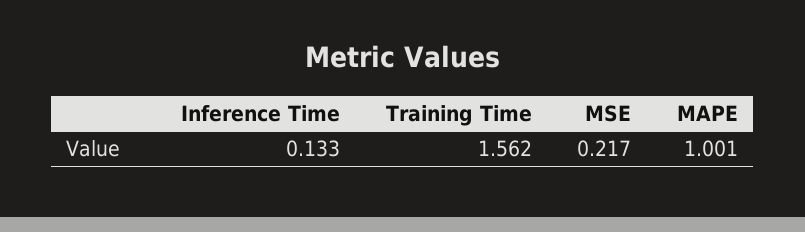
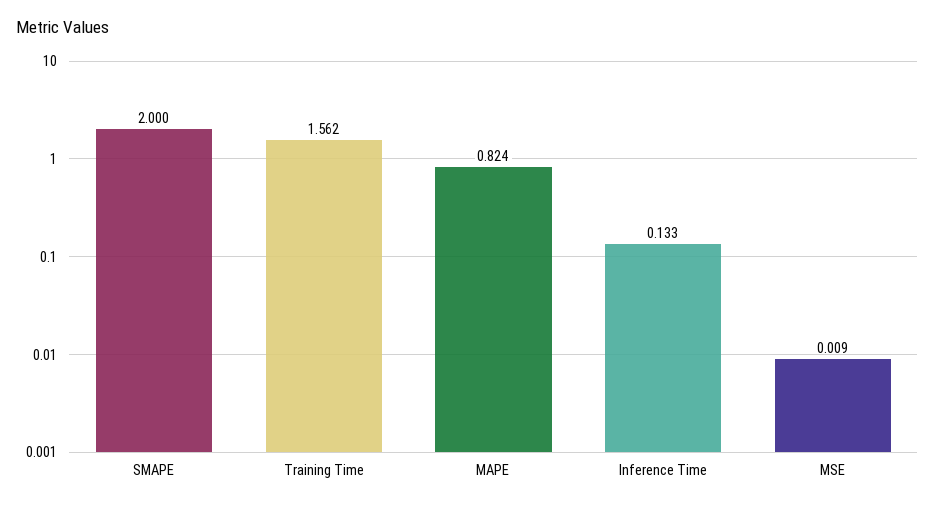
  {
    "Inference Time": 0.133,
    "Training Time": 1.562,
-   "MSE": 0.217,
+   "MSE": 0.009,
-   "MAPE": 1.001
+   "MAPE": 0.824,
+   "SMAPE": 2
  }

